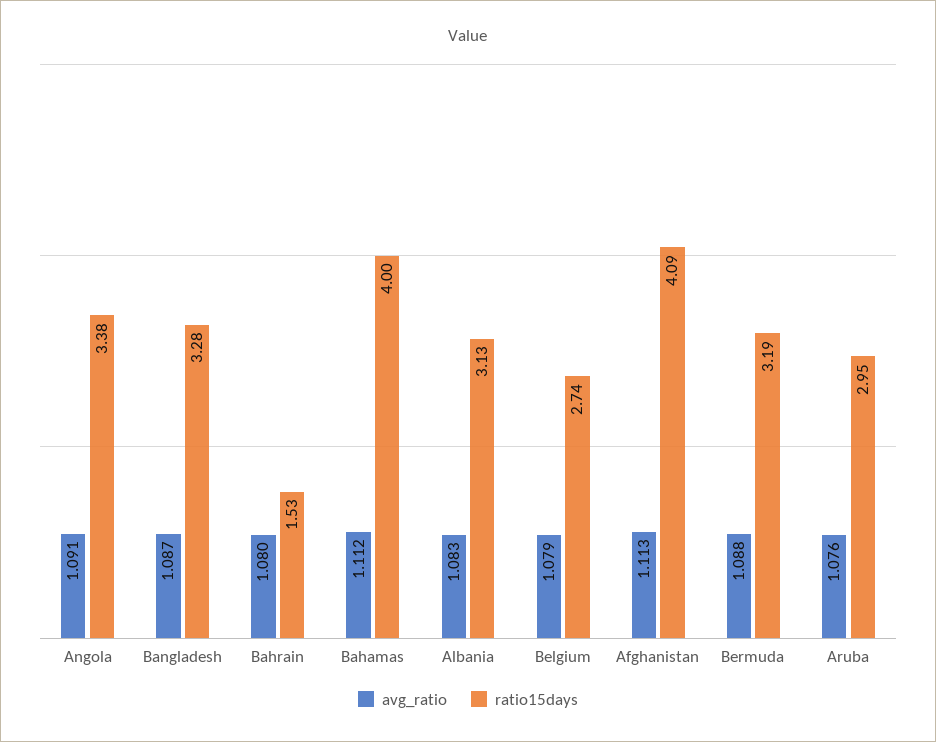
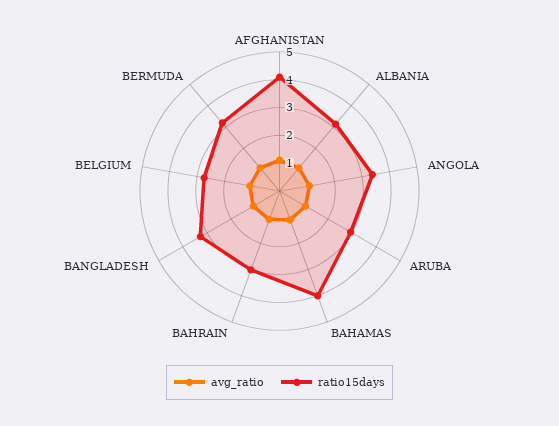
  {
    "avg_ratio": {
      "Angola": 1.091,
      "Bangladesh": 1.087,
      "Bahrain": 1.08,
      "Bahamas": 1.112,
      "Albania": 1.083,
      "Belgium": 1.079,
      "Afghanistan": 1.113,
      "Bermuda": 1.088,
      "Aruba": 1.076
    },
    "ratio15days": {
      "Angola": 3.38,
      "Bangladesh": 3.28,
-     "Bahrain": 1.53,
+     "Bahrain": 3,
      "Bahamas": 4,
      "Albania": 3.13,
      "Belgium": 2.74,
      "Afghanistan": 4.09,
      "Bermuda": 3.19,
      "Aruba": 2.95
    }
  }

